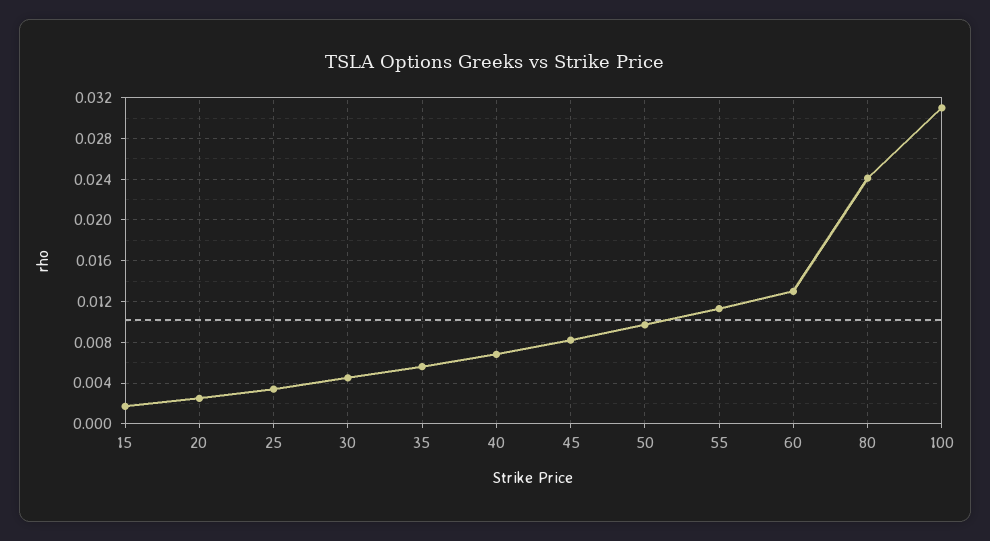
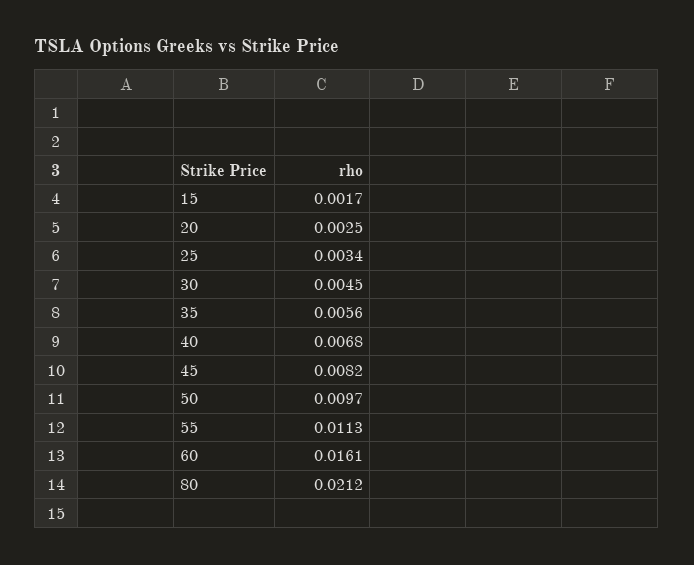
  {
    "15": 0.0017,
    "20": 0.0025,
    "25": 0.0034,
    "30": 0.0045,
    "35": 0.0056,
    "40": 0.0068,
    "45": 0.0082,
    "50": 0.0097,
    "55": 0.0113,
-   "60": 0.013,
+   "60": 0.0161,
-   "80": 0.024,
+   "80": 0.0212
-   "100": 0.031
  }

